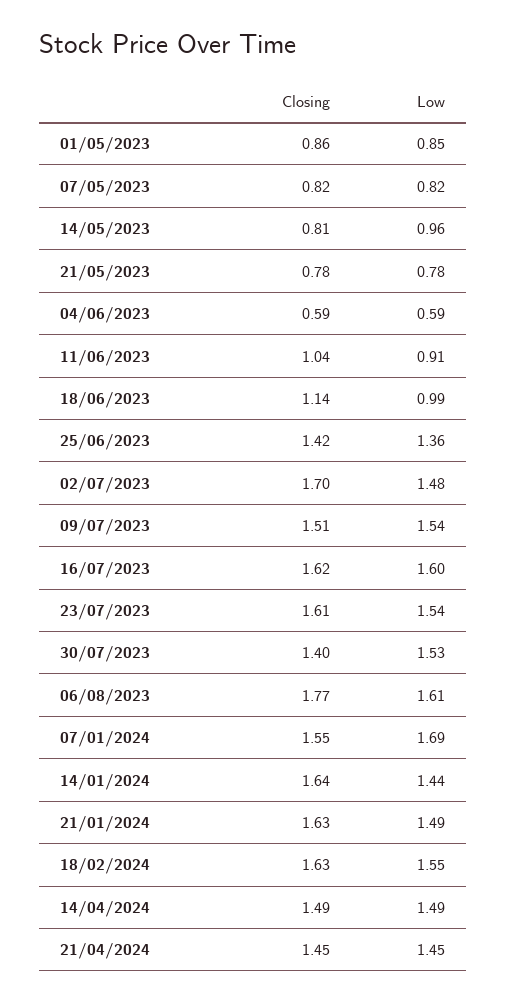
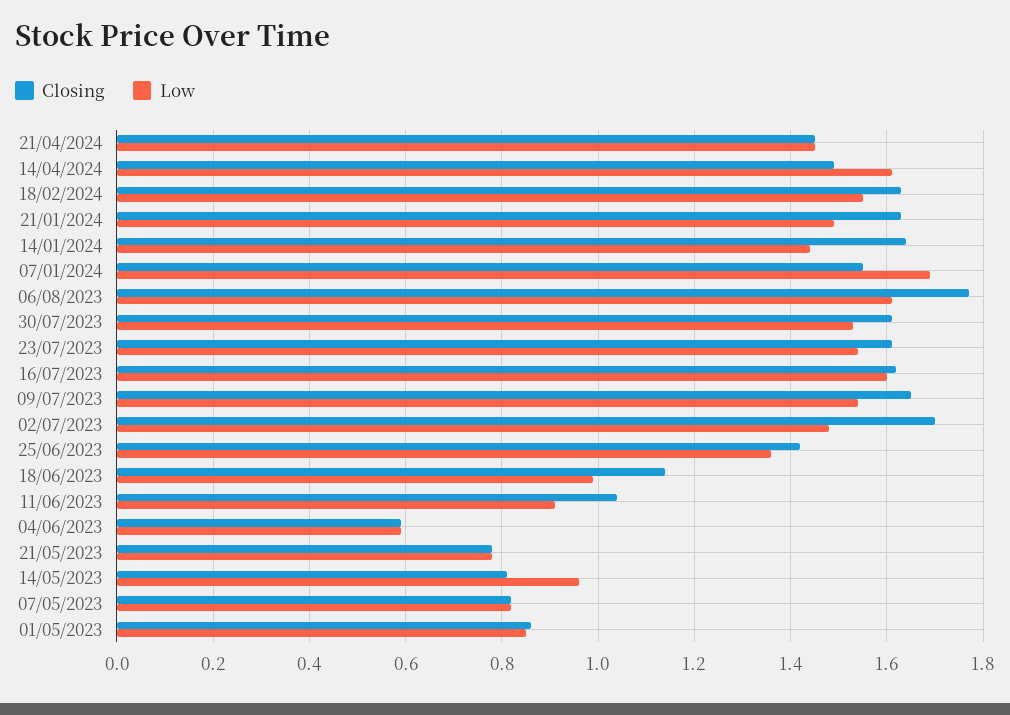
  {
    "Closing": {
      "01/05/2023": 0.86,
      "07/05/2023": 0.82,
      "14/05/2023": 0.81,
      "21/05/2023": 0.78,
      "04/06/2023": 0.59,
      "11/06/2023": 1.04,
      "18/06/2023": 1.14,
      "25/06/2023": 1.42,
      "02/07/2023": 1.7,
-     "09/07/2023": 1.51,
+     "09/07/2023": 1.65,
      "16/07/2023": 1.62,
      "23/07/2023": 1.61,
-     "30/07/2023": 1.4,
+     "30/07/2023": 1.6,
      "06/08/2023": 1.77,
      "07/01/2024": 1.55,
      "14/01/2024": 1.64,
      "21/01/2024": 1.63,
      "18/02/2024": 1.63,
      "14/04/2024": 1.49,
      "21/04/2024": 1.45
    },
    "Low": {
      "01/05/2023": 0.85,
      "07/05/2023": 0.82,
      "14/05/2023": 0.96,
      "21/05/2023": 0.78,
      "04/06/2023": 0.59,
      "11/06/2023": 0.91,
      "18/06/2023": 0.99,
      "25/06/2023": 1.36,
      "02/07/2023": 1.48,
      "09/07/2023": 1.54,
      "16/07/2023": 1.6,
      "23/07/2023": 1.54,
      "30/07/2023": 1.53,
      "06/08/2023": 1.61,
      "07/01/2024": 1.69,
      "14/01/2024": 1.44,
      "21/01/2024": 1.49,
      "18/02/2024": 1.55,
-     "14/04/2024": 1.49,
+     "14/04/2024": 1.6,
      "21/04/2024": 1.45
    }
  }

